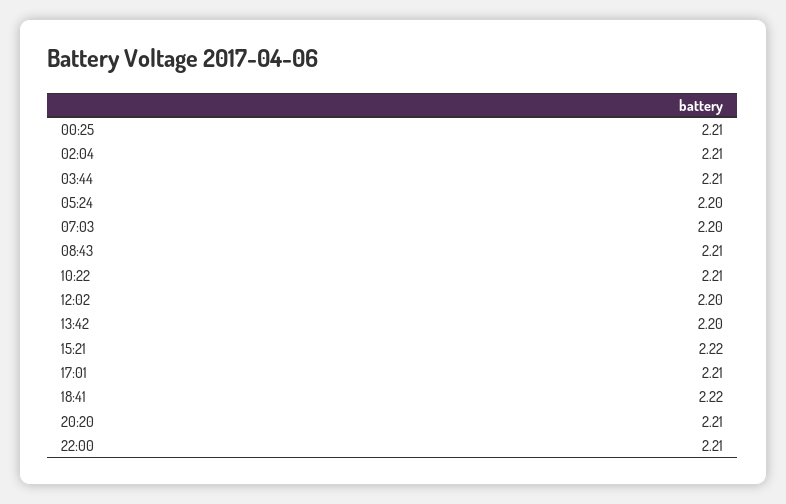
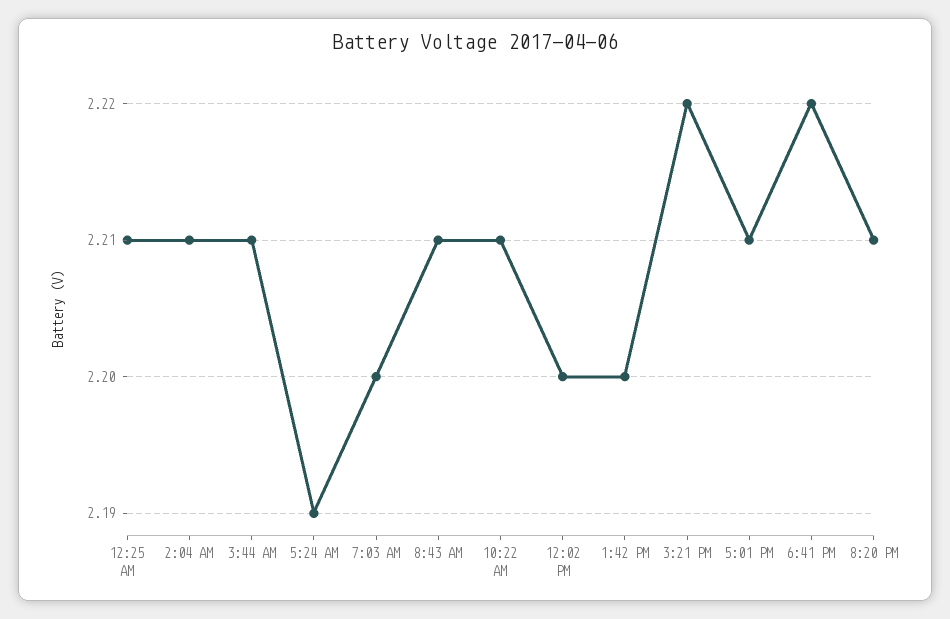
  {
    "00:25": 2.21,
    "02:04": 2.21,
    "03:44": 2.21,
-   "05:24": 2.2,
+   "05:24": 2.19,
    "07:03": 2.2,
    "08:43": 2.21,
    "10:22": 2.21,
    "12:02": 2.2,
    "13:42": 2.2,
    "15:21": 2.22,
    "17:01": 2.21,
    "18:41": 2.22,
-   "20:20": 2.21,
+   "20:20": 2.21
-   "22:00": 2.21
  }

